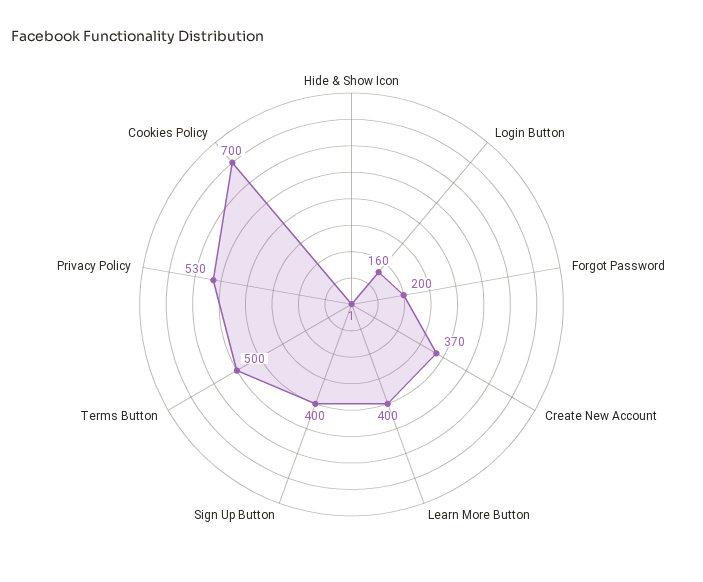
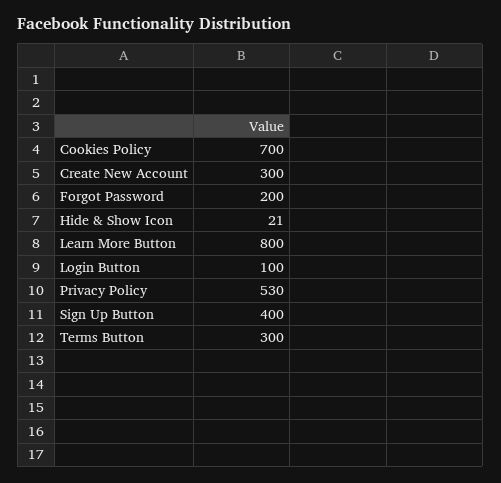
  {
-   "Hide & Show Icon": 1,
+   "Hide & Show Icon": 21,
-   "Login Button": 160,
+   "Login Button": 100,
    "Forgot Password": 200,
-   "Create New Account": 370,
+   "Create New Account": 300,
-   "Learn More Button": 400,
+   "Learn More Button": 800,
    "Sign Up Button": 400,
-   "Terms Button": 500,
+   "Terms Button": 300,
    "Privacy Policy": 530,
    "Cookies Policy": 700
  }

